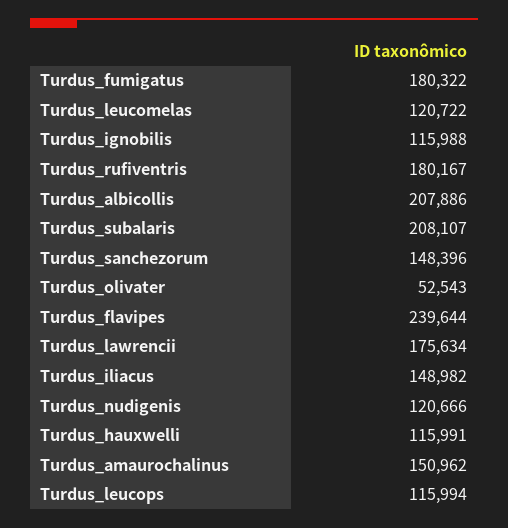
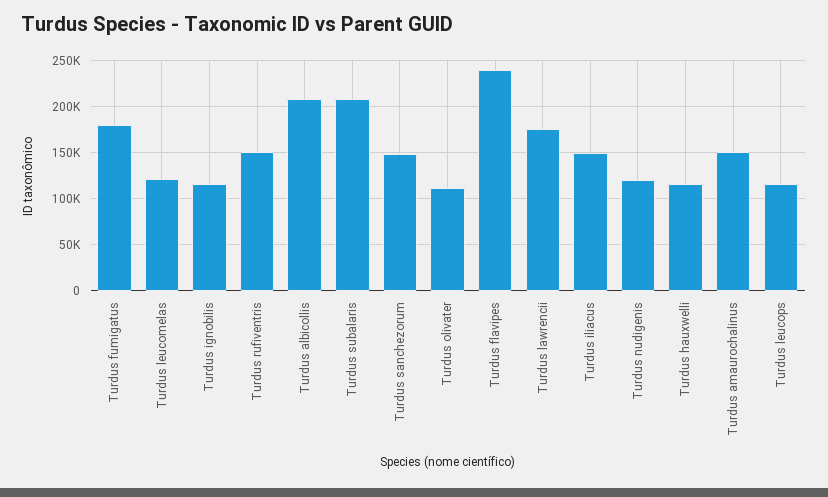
  {
    "Turdus_fumigatus": 180322,
    "Turdus_leucomelas": 120722,
    "Turdus_ignobilis": 115988,
-   "Turdus_rufiventris": 180167,
+   "Turdus_rufiventris": 150000,
    "Turdus_albicollis": 207886,
    "Turdus_subalaris": 208107,
    "Turdus_sanchezorum": 148396,
-   "Turdus_olivater": 52543,
+   "Turdus_olivater": 110000,
    "Turdus_flavipes": 239644,
    "Turdus_lawrencii": 175634,
    "Turdus_iliacus": 148982,
    "Turdus_nudigenis": 120666,
    "Turdus_hauxwelli": 115991,
    "Turdus_amaurochalinus": 150962,
    "Turdus_leucops": 115994
  }

